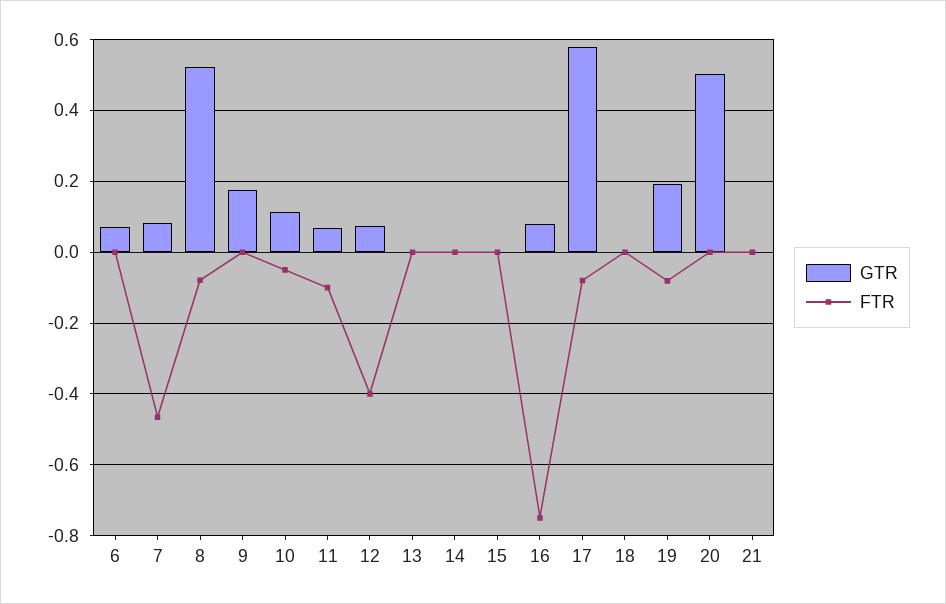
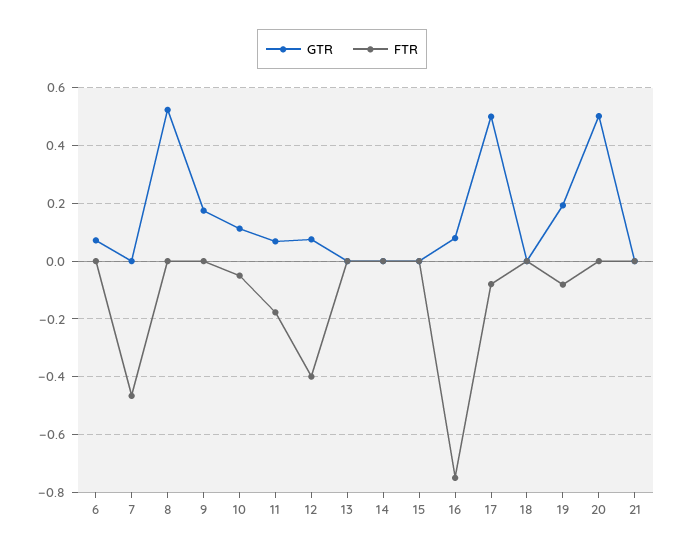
  {
    "GTR": {
      "6": 0.08,
-     "7": 0.08,
+     "7": 0,
      "8": 0.52,
      "9": 0.18,
      "10": 0.12,
      "11": 0.06,
      "12": 0.08,
      "13": 0,
      "14": 0,
      "15": 0,
      "16": 0.08,
-     "17": 0.58,
+     "17": 0.5,
      "18": 0,
      "19": 0.2,
      "20": 0.5,
      "21": 0
    },
    "FTR": {
      "6": 0,
      "7": -0.46,
-     "8": -0.08,
+     "8": 0,
      "9": 0,
      "10": -0.06,
-     "11": -0.1,
+     "11": -0.175,
      "12": -0.4,
      "13": 0,
      "14": 0,
      "15": 0,
      "16": -0.76,
      "17": -0.08,
      "18": 0,
      "19": -0.08,
      "20": 0,
      "21": 0
    }
  }

